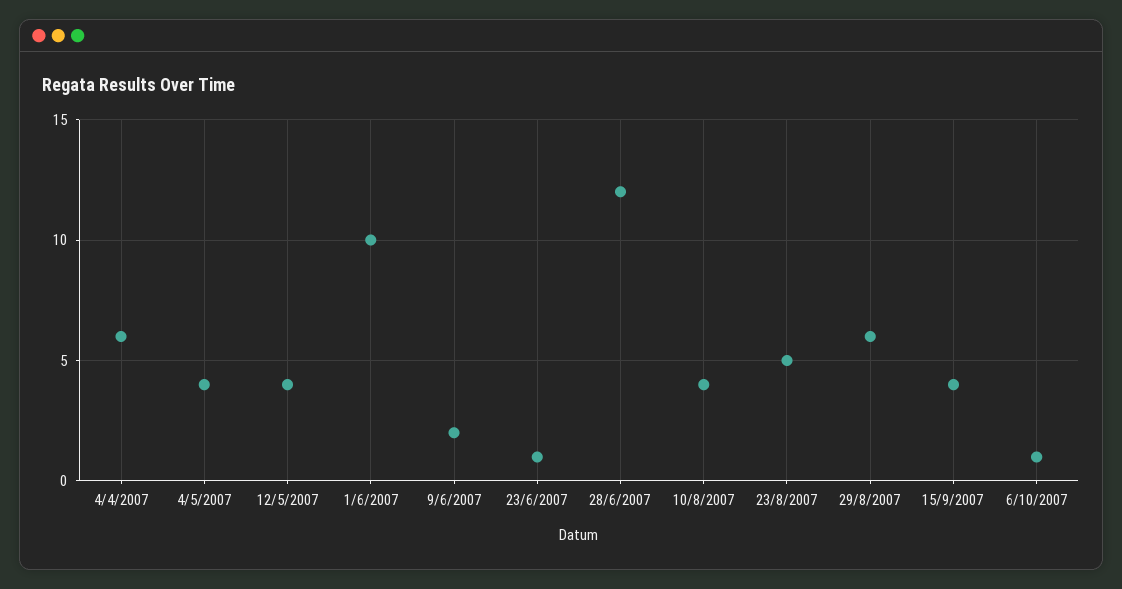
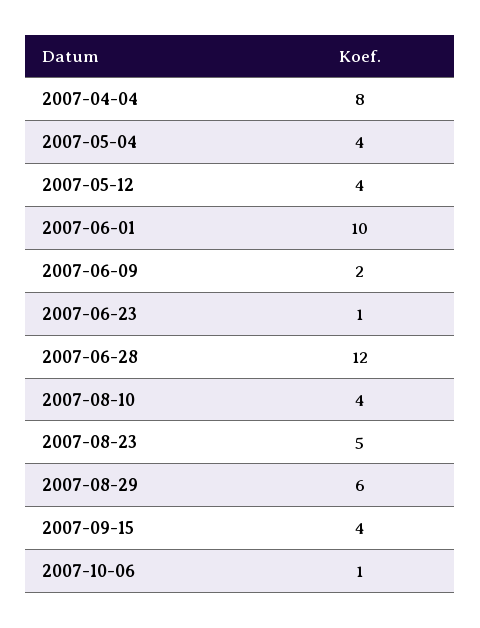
  {
-   "4/4/2007": 6,
+   "4/4/2007": 8,
    "4/5/2007": 4,
    "12/5/2007": 4,
    "1/6/2007": 10,
    "9/6/2007": 2,
    "23/6/2007": 1,
    "28/6/2007": 12,
    "10/8/2007": 4,
    "23/8/2007": 5,
    "29/8/2007": 6,
    "15/9/2007": 4,
    "6/10/2007": 1
  }

